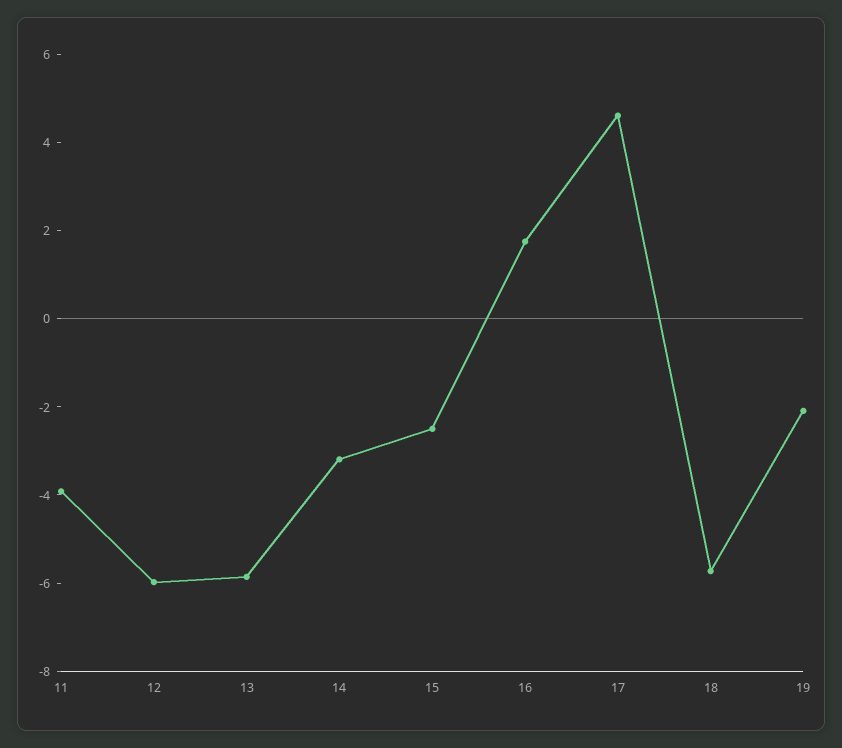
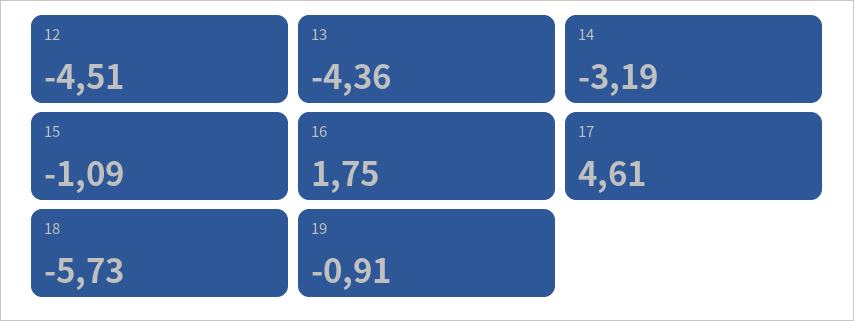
  {
-   "11": -4,
-   "12": -6,
+   "12": -4.51,
-   "13": -6,
+   "13": -4.36,
    "14": -3.19,
-   "15": -2.5,
+   "15": -1.09,
    "16": 1.75,
    "17": 4.61,
    "18": -5.73,
-   "19": -2
+   "19": -0.91
  }

